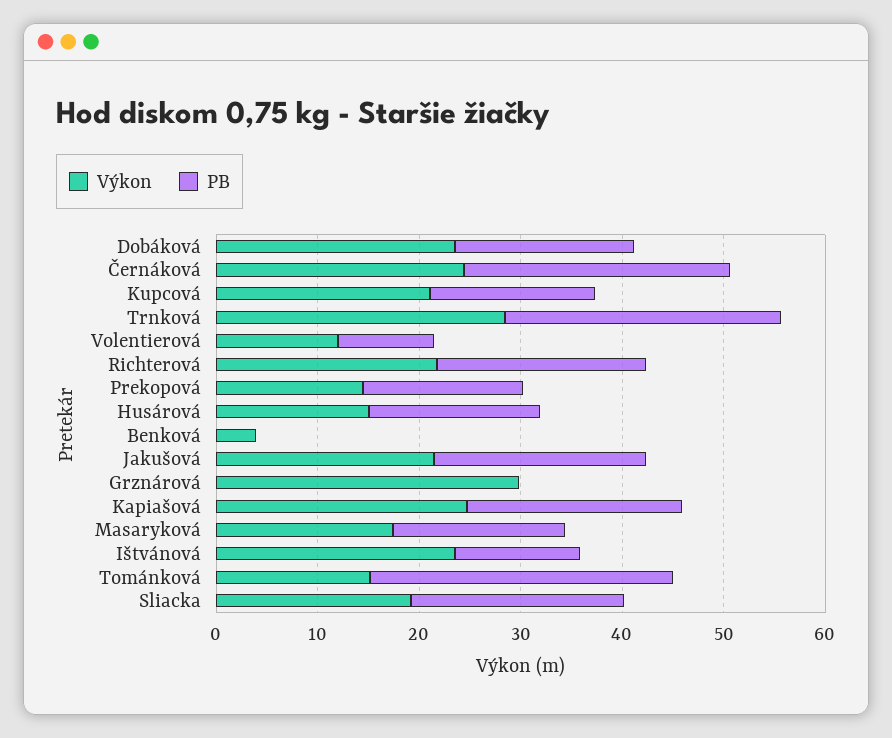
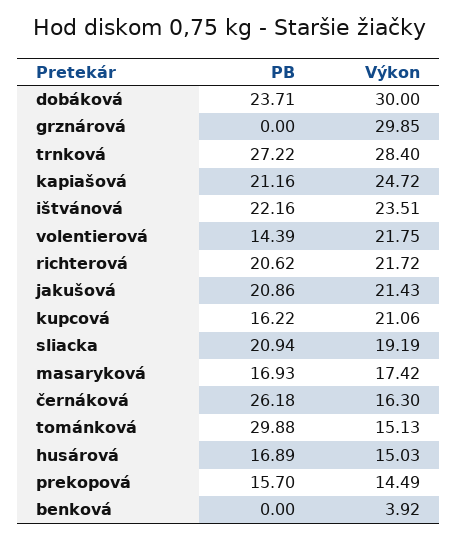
  {
    "Výkon": {
-     "Dobáková": 24,
+     "Dobáková": 30,
-     "Černáková": 24,
+     "Černáková": 16.3,
      "Kupcová": 21.06,
      "Trnková": 28.4,
-     "Volentierová": 12,
+     "Volentierová": 21.75,
      "Richterová": 21.72,
      "Prekopová": 14.49,
      "Husárová": 15.03,
      "Benková": 3.92,
      "Jakušová": 21.43,
      "Grznárová": 29.85,
      "Kapiašová": 24.72,
      "Masaryková": 17.42,
      "Ištvánová": 23.51,
      "Tománková": 15.13,
      "Sliacka": 19.19
    },
    "PB": {
-     "Dobáková": 18,
+     "Dobáková": 23.71,
      "Černáková": 26.18,
      "Kupcová": 16.22,
      "Trnková": 27.22,
-     "Volentierová": 10,
+     "Volentierová": 14.39,
      "Richterová": 20.62,
      "Prekopová": 15.7,
      "Husárová": 16.89,
      "Benková": 0,
      "Jakušová": 20.86,
      "Grznárová": 0,
      "Kapiašová": 21.16,
      "Masaryková": 16.93,
-     "Ištvánová": 12,
+     "Ištvánová": 22.16,
      "Tománková": 29.88,
      "Sliacka": 20.94
    }
  }

